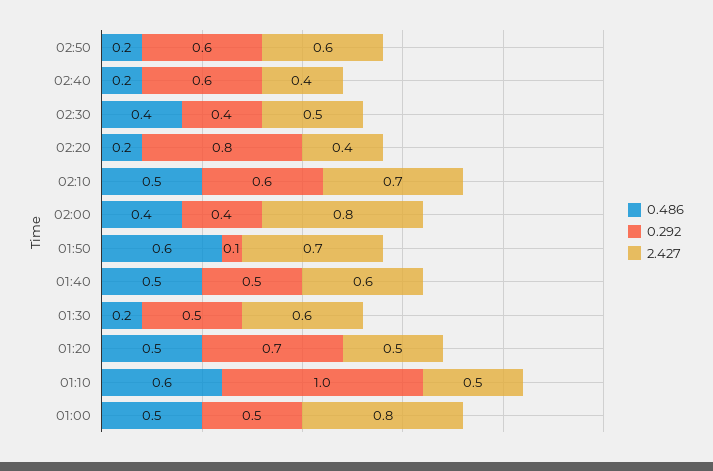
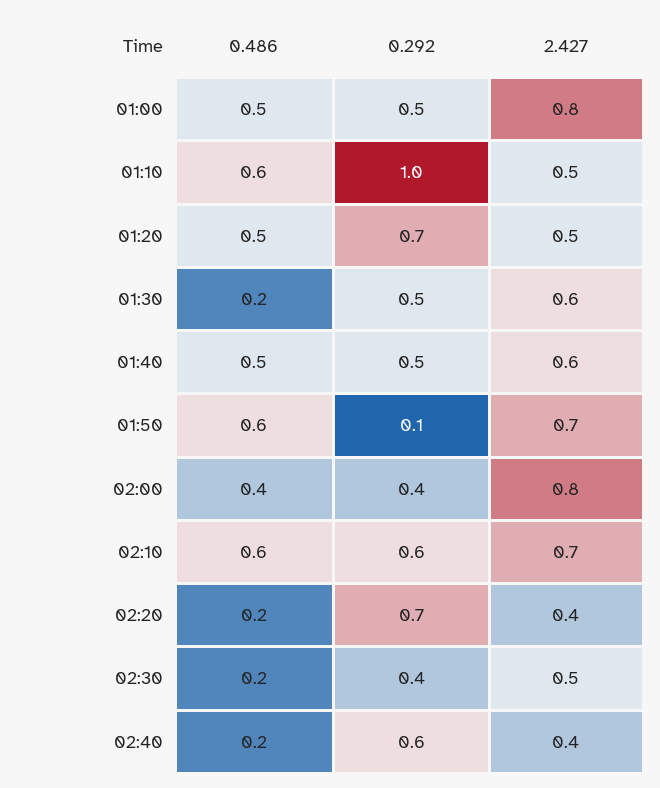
  {
    "0.486": {
-     "02:50": 0.2,
      "02:40": 0.2,
-     "02:30": 0.4,
+     "02:30": 0.2,
      "02:20": 0.2,
-     "02:10": 0.5,
+     "02:10": 0.6,
      "02:00": 0.4,
      "01:50": 0.6,
      "01:40": 0.5,
      "01:30": 0.2,
      "01:20": 0.5,
      "01:10": 0.6,
      "01:00": 0.5
    },
    "0.292": {
-     "02:50": 0.6,
      "02:40": 0.6,
      "02:30": 0.4,
-     "02:20": 0.8,
+     "02:20": 0.7,
      "02:10": 0.6,
      "02:00": 0.4,
      "01:50": 0.1,
      "01:40": 0.5,
      "01:30": 0.5,
      "01:20": 0.7,
      "01:10": 1,
      "01:00": 0.5
    },
    "2.427": {
-     "02:50": 0.6,
      "02:40": 0.4,
      "02:30": 0.5,
      "02:20": 0.4,
      "02:10": 0.7,
      "02:00": 0.8,
      "01:50": 0.7,
      "01:40": 0.6,
      "01:30": 0.6,
      "01:20": 0.5,
      "01:10": 0.5,
      "01:00": 0.8
    }
  }

